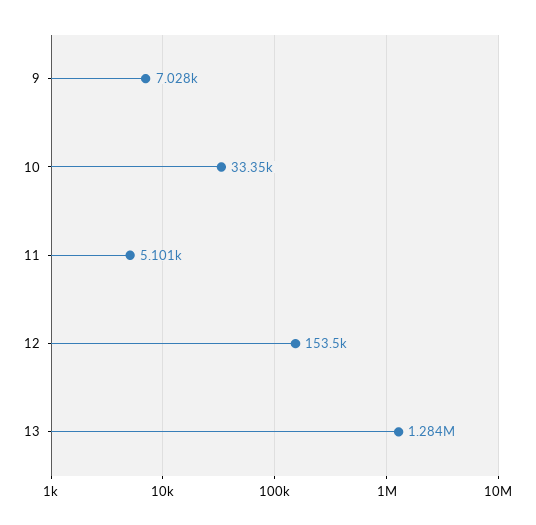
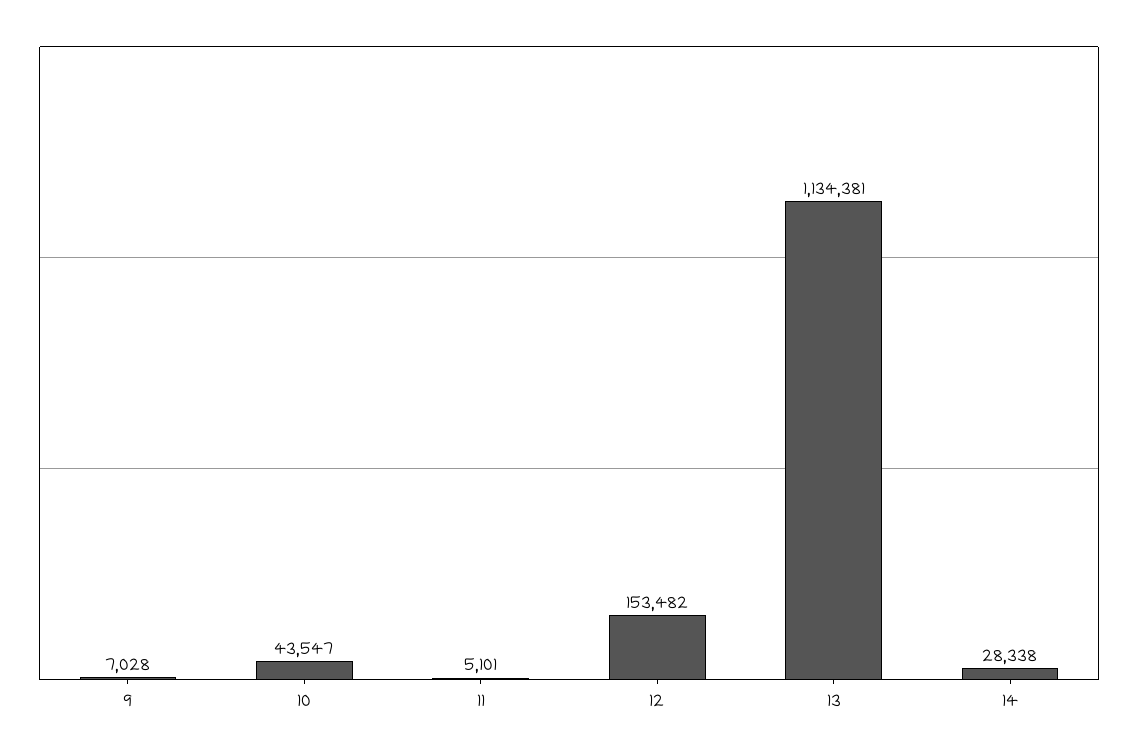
  {
    "9": 7028,
-   "10": 33350,
+   "10": 43547,
    "11": 5101,
    "12": 153482,
-   "13": 1284000
+   "13": 1134381,
+   "14": 28338
  }

